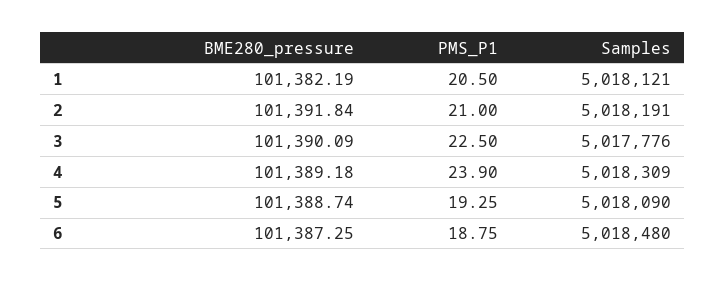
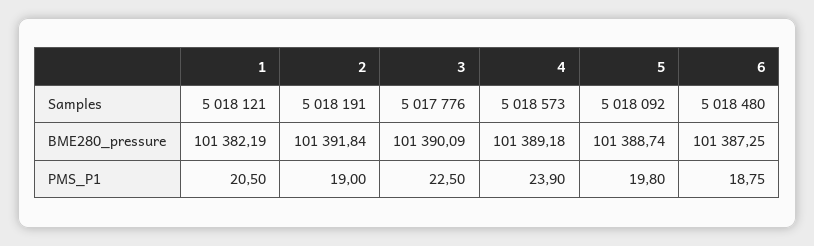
  {
    "BME280_pressure": {
      "1": 101382.19,
      "2": 101391.84,
      "3": 101390.09,
      "4": 101389.18,
      "5": 101388.74,
      "6": 101387.25
    },
    "PMS_P1": {
      "1": 20.5,
-     "2": 21,
+     "2": 19,
      "3": 22.5,
      "4": 23.9,
-     "5": 19.25,
+     "5": 19.8,
      "6": 18.75
    },
    "Samples": {
      "1": 5018121,
      "2": 5018191,
      "3": 5017776,
-     "4": 5018309,
+     "4": 5018573,
-     "5": 5018090,
+     "5": 5018092,
      "6": 5018480
    }
  }

